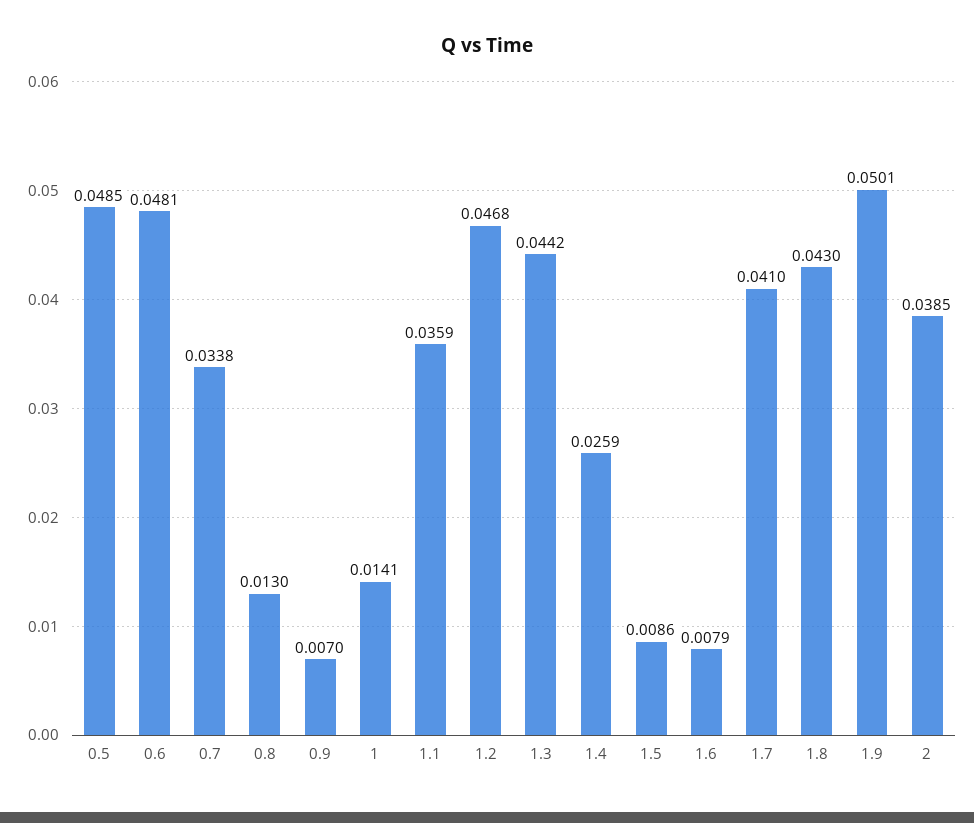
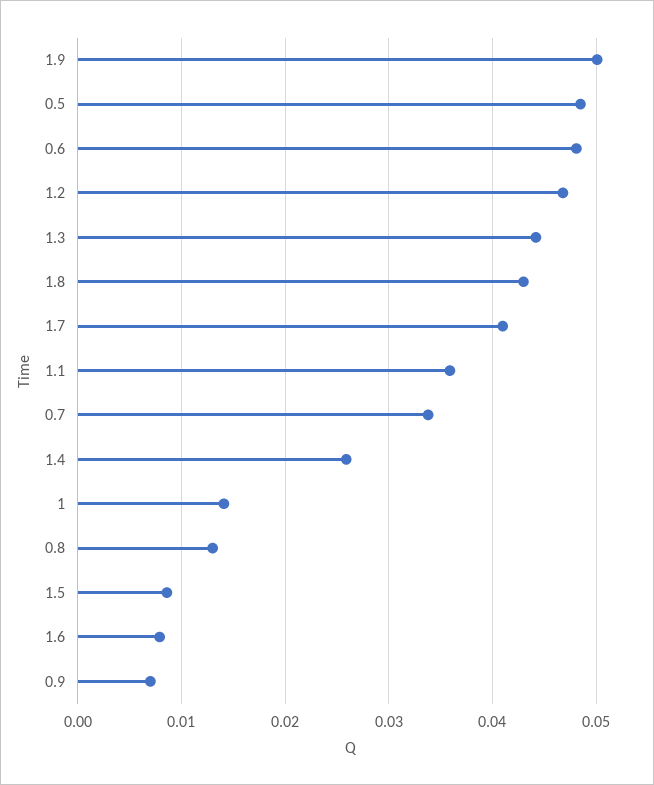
  {
    "0.5": 0.0485,
    "0.6": 0.0481,
    "0.7": 0.0338,
    "0.8": 0.013,
    "0.9": 0.007,
    "1": 0.0141,
    "1.1": 0.0359,
    "1.2": 0.0468,
    "1.3": 0.0442,
    "1.4": 0.0259,
    "1.5": 0.0086,
    "1.6": 0.0079,
    "1.7": 0.041,
    "1.8": 0.043,
-   "1.9": 0.0501,
+   "1.9": 0.0501
-   "2": 0.0385
  }

